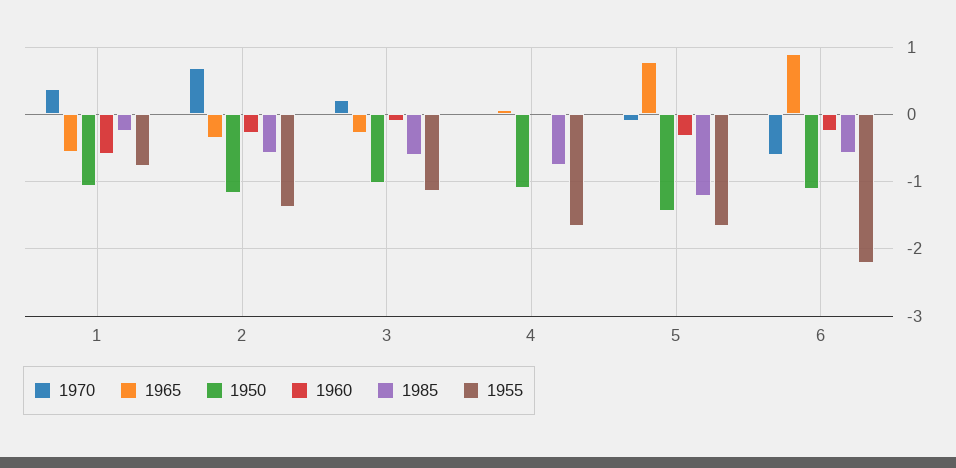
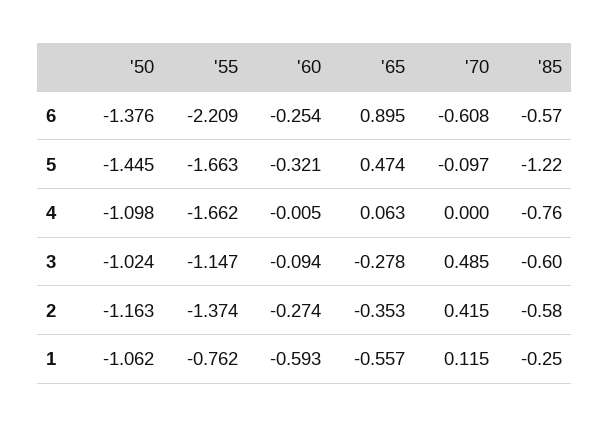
  {
    "1970": {
-     "1": 0.4,
+     "1": 0.115,
-     "2": 0.7,
+     "2": 0.415,
-     "3": 0.2,
+     "3": 0.485,
      "4": 0,
      "5": -0.097,
      "6": -0.608
    },
    "1965": {
      "1": -0.557,
      "2": -0.353,
      "3": -0.278,
      "4": 0.063,
-     "5": 0.8,
+     "5": 0.474,
      "6": 0.895
    },
    "1950": {
      "1": -1.062,
      "2": -1.163,
      "3": -1.024,
      "4": -1.098,
      "5": -1.445,
-     "6": -1.1
+     "6": -1.376
    },
    "1960": {
      "1": -0.593,
      "2": -0.274,
      "3": -0.094,
      "4": -0.005,
      "5": -0.321,
      "6": -0.254
    },
    "1985": {
      "1": -0.25,
      "2": -0.58,
      "3": -0.6,
      "4": -0.76,
      "5": -1.22,
      "6": -0.57
    },
    "1955": {
      "1": -0.762,
      "2": -1.374,
      "3": -1.147,
      "4": -1.662,
      "5": -1.663,
      "6": -2.209
    }
  }

